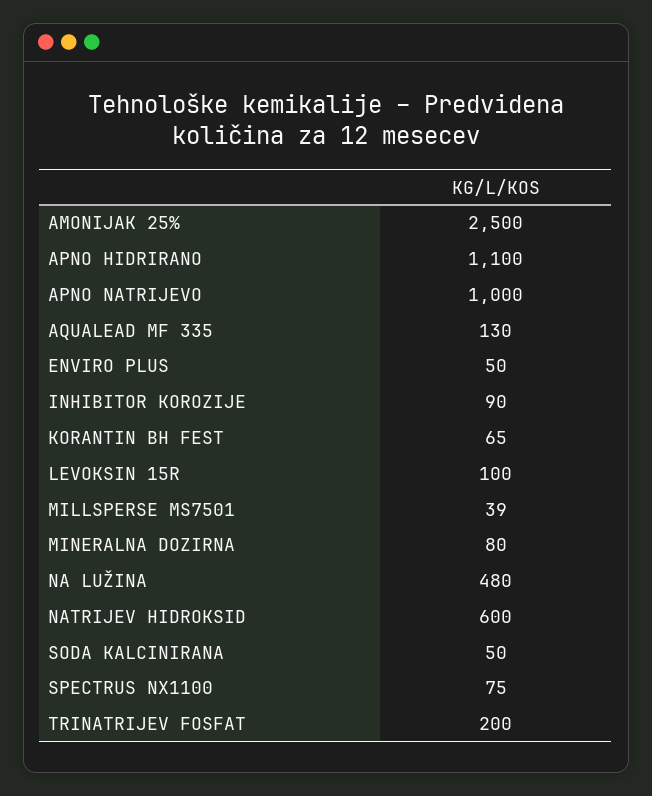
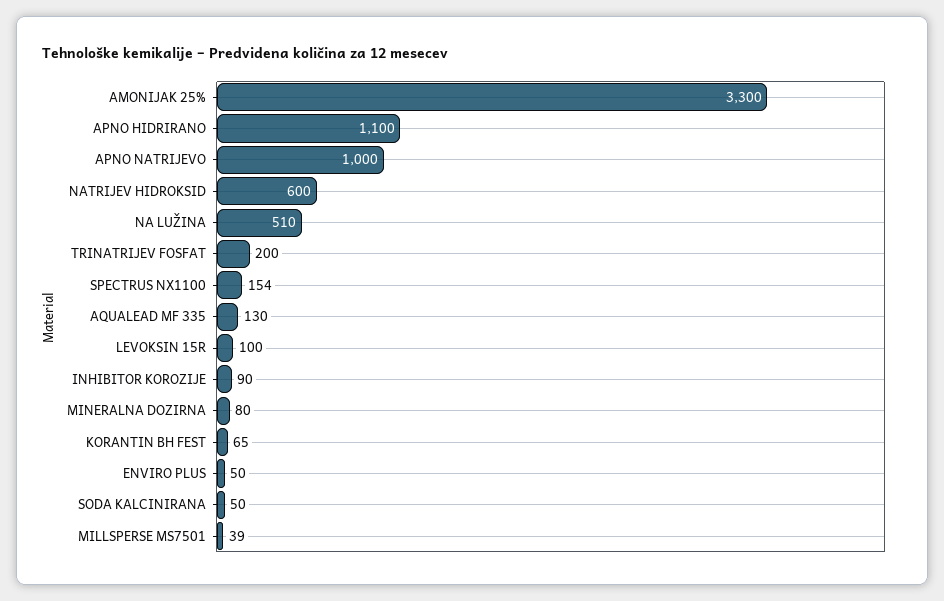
  {
-   "AMONIJAK 25%": 2500,
+   "AMONIJAK 25%": 3300,
    "APNO HIDRIRANO": 1100,
    "APNO NATRIJEVO": 1000,
    "AQUALEAD MF 335": 130,
    "ENVIRO PLUS": 50,
    "INHIBITOR KOROZIJE": 90,
    "KORANTIN BH FEST": 65,
    "LEVOKSIN 15R": 100,
    "MILLSPERSE MS7501": 39,
    "MINERALNA DOZIRNA": 80,
-   "NA LUŽINA": 480,
+   "NA LUŽINA": 510,
    "NATRIJEV HIDROKSID": 600,
    "SODA KALCINIRANA": 50,
-   "SPECTRUS NX1100": 75,
+   "SPECTRUS NX1100": 154,
    "TRINATRIJEV FOSFAT": 200
  }

